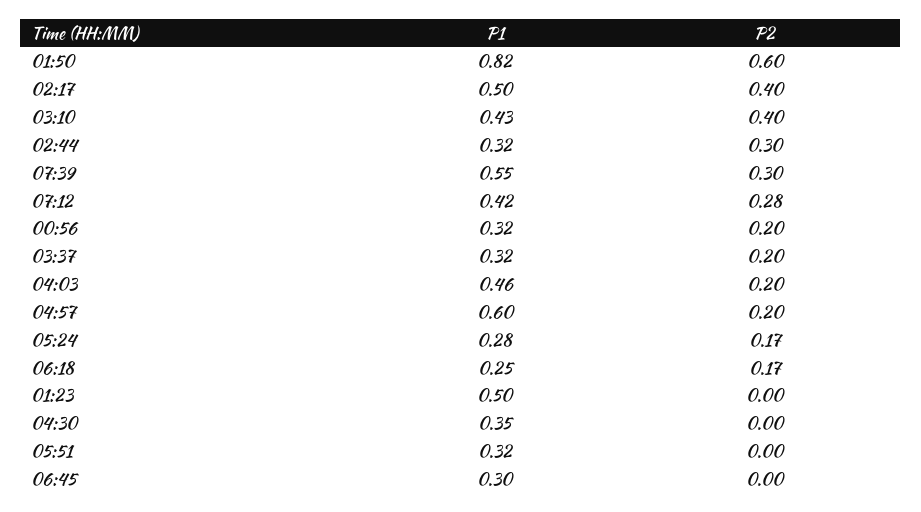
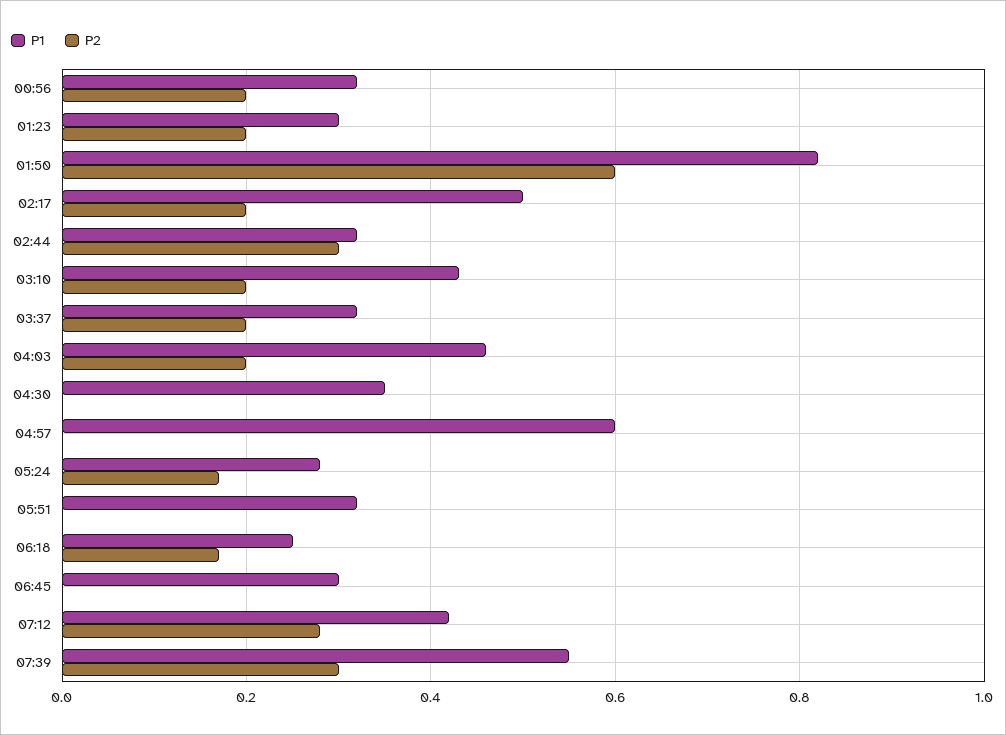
  {
    "P1": {
      "01:50": 0.82,
      "02:17": 0.5,
      "03:10": 0.43,
      "02:44": 0.32,
      "07:39": 0.55,
      "07:12": 0.42,
      "00:56": 0.32,
      "03:37": 0.32,
      "04:03": 0.46,
      "04:57": 0.6,
      "05:24": 0.28,
      "06:18": 0.25,
-     "01:23": 0.5,
+     "01:23": 0.3,
      "04:30": 0.35,
      "05:51": 0.32,
      "06:45": 0.3
    },
    "P2": {
      "01:50": 0.6,
-     "02:17": 0.4,
+     "02:17": 0.2,
-     "03:10": 0.4,
+     "03:10": 0.2,
      "02:44": 0.3,
      "07:39": 0.3,
      "07:12": 0.28,
      "00:56": 0.2,
      "03:37": 0.2,
      "04:03": 0.2,
-     "04:57": 0.2,
+     "04:57": 0,
      "05:24": 0.17,
      "06:18": 0.17,
-     "01:23": 0,
+     "01:23": 0.2,
      "04:30": 0,
      "05:51": 0,
      "06:45": 0
    }
  }

